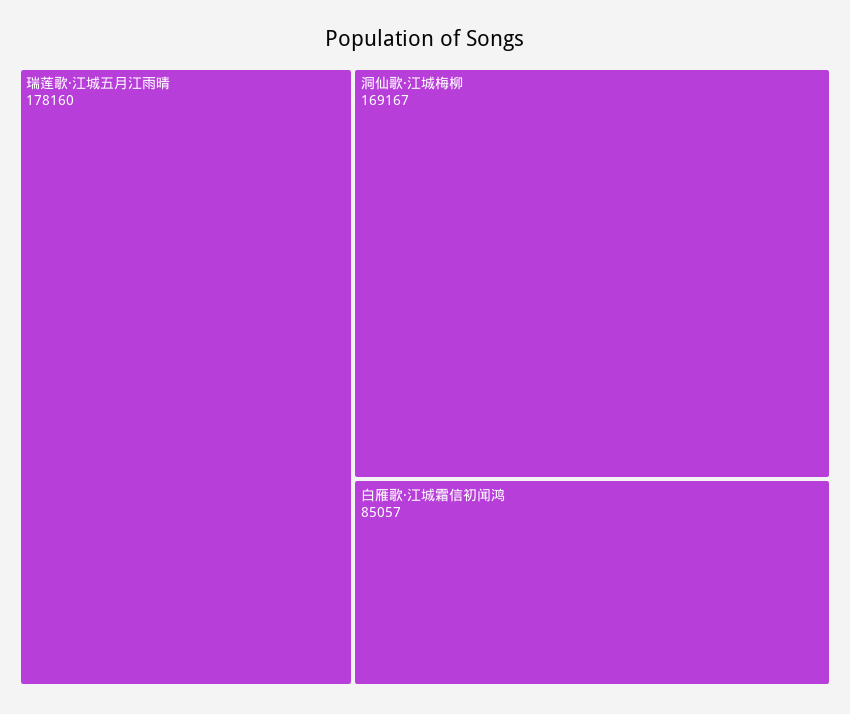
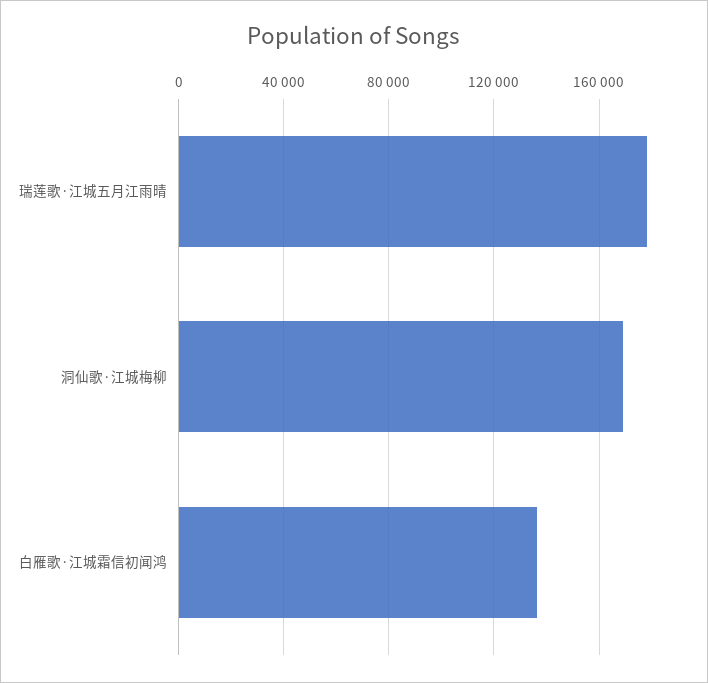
  {
    "瑞莲歌·江城五月江雨晴": 178160,
    "洞仙歌·江城梅柳": 169167,
-   "白雁歌·江城霜信初闻鸿": 85057
+   "白雁歌·江城霜信初闻鸿": 135000
  }

